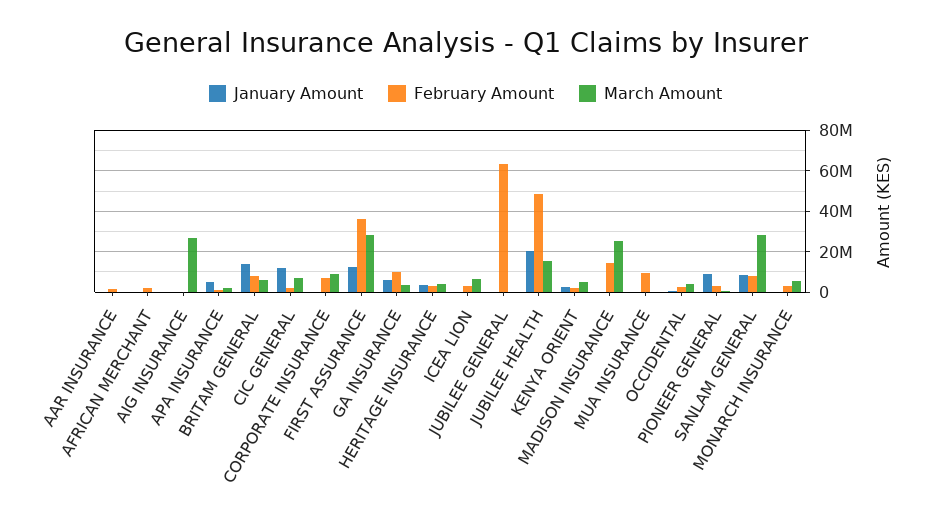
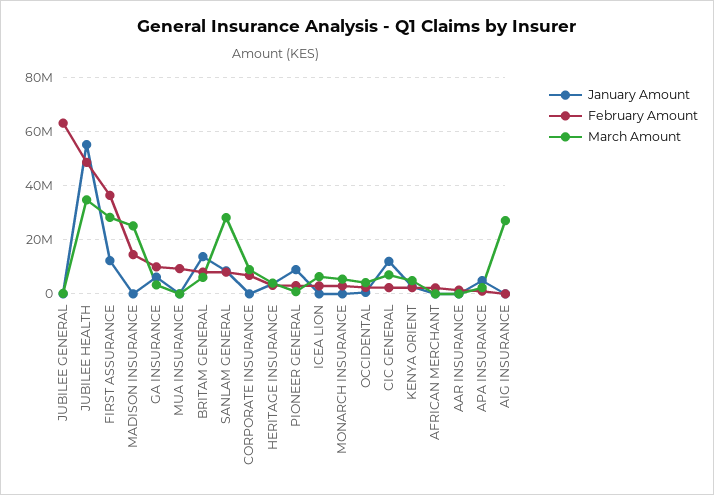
  {
    "January Amount": {
      "AAR INSURANCE": 0,
      "AFRICAN MERCHANT": 0,
      "AIG INSURANCE": 0,
      "APA INSURANCE": 5000000,
      "BRITAM GENERAL": 12500000,
      "CIC GENERAL": 12500000,
      "CORPORATE INSURANCE": 0,
      "FIRST ASSURANCE": 12500000,
      "GA INSURANCE": 5000000,
      "HERITAGE INSURANCE": 2500000,
      "ICEA LION": 0,
      "JUBILEE GENERAL": 0,
-     "JUBILEE HEALTH": 20000000,
+     "JUBILEE HEALTH": 55000000,
      "KENYA ORIENT": 2500000,
      "MADISON INSURANCE": 0,
      "MUA INSURANCE": 0,
      "OCCIDENTAL": 0,
      "PIONEER GENERAL": 10000000,
      "SANLAM GENERAL": 7500000,
      "MONARCH INSURANCE": 0
    },
    "February Amount": {
      "AAR INSURANCE": 2500000,
      "AFRICAN MERCHANT": 2500000,
      "AIG INSURANCE": 0,
      "APA INSURANCE": 0,
      "BRITAM GENERAL": 7500000,
      "CIC GENERAL": 2500000,
      "CORPORATE INSURANCE": 7500000,
      "FIRST ASSURANCE": 37500000,
      "GA INSURANCE": 10000000,
      "HERITAGE INSURANCE": 2500000,
      "ICEA LION": 2500000,
      "JUBILEE GENERAL": 62500000,
      "JUBILEE HEALTH": 47500000,
      "KENYA ORIENT": 2500000,
      "MADISON INSURANCE": 15000000,
      "MUA INSURANCE": 10000000,
      "OCCIDENTAL": 2500000,
      "PIONEER GENERAL": 2500000,
      "SANLAM GENERAL": 7500000,
      "MONARCH INSURANCE": 2500000
    },
    "March Amount": {
      "AAR INSURANCE": 0,
      "AFRICAN MERCHANT": 0,
      "AIG INSURANCE": 27500000,
      "APA INSURANCE": 2500000,
      "BRITAM GENERAL": 5000000,
      "CIC GENERAL": 7500000,
      "CORPORATE INSURANCE": 10000000,
      "FIRST ASSURANCE": 27500000,
      "GA INSURANCE": 2500000,
      "HERITAGE INSURANCE": 5000000,
      "ICEA LION": 7500000,
      "JUBILEE GENERAL": 0,
-     "JUBILEE HEALTH": 15000000,
+     "JUBILEE HEALTH": 35000000,
      "KENYA ORIENT": 5000000,
      "MADISON INSURANCE": 25000000,
      "MUA INSURANCE": 0,
      "OCCIDENTAL": 5000000,
      "PIONEER GENERAL": 0,
      "SANLAM GENERAL": 27500000,
      "MONARCH INSURANCE": 5000000
    }
  }

